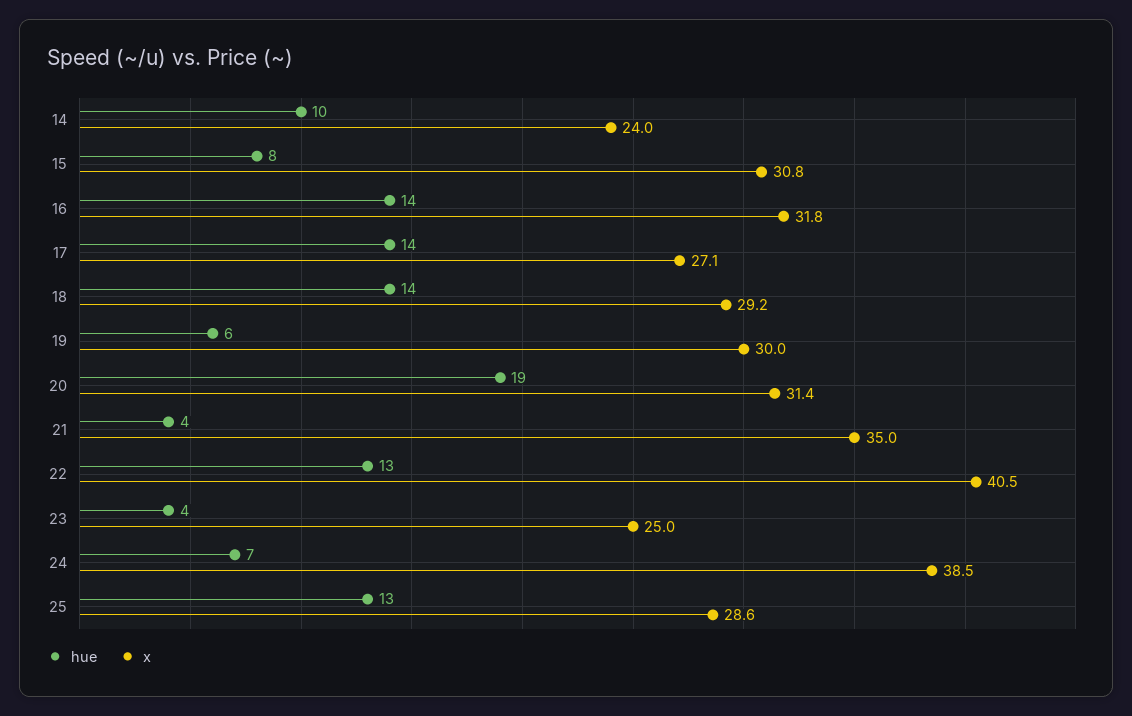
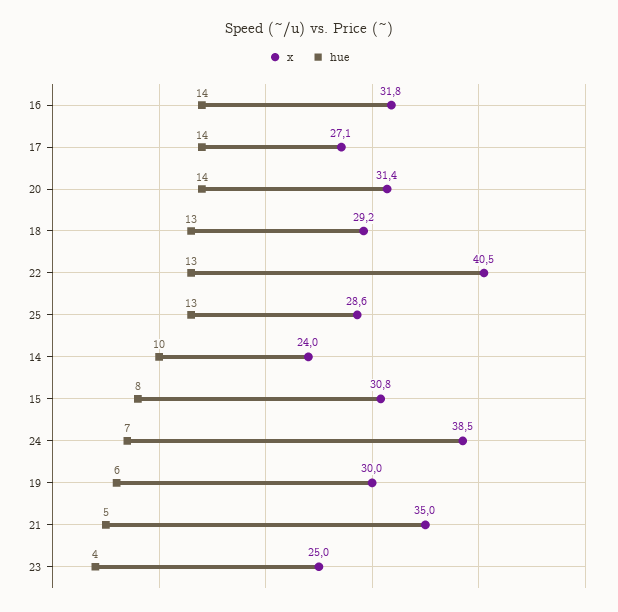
  {
    "hue": {
      "14": 10,
      "15": 8,
      "16": 14,
      "17": 14,
-     "18": 14,
+     "18": 13,
      "19": 6,
-     "20": 19,
+     "20": 14,
-     "21": 4,
+     "21": 5,
      "22": 13,
      "23": 4,
      "24": 7,
      "25": 13
    },
    "x": {
      "14": 24,
      "15": 30.8,
      "16": 31.8,
      "17": 27.1,
      "18": 29.2,
      "19": 30,
      "20": 31.4,
      "21": 35,
      "22": 40.5,
      "23": 25,
      "24": 38.5,
      "25": 28.6
    }
  }

